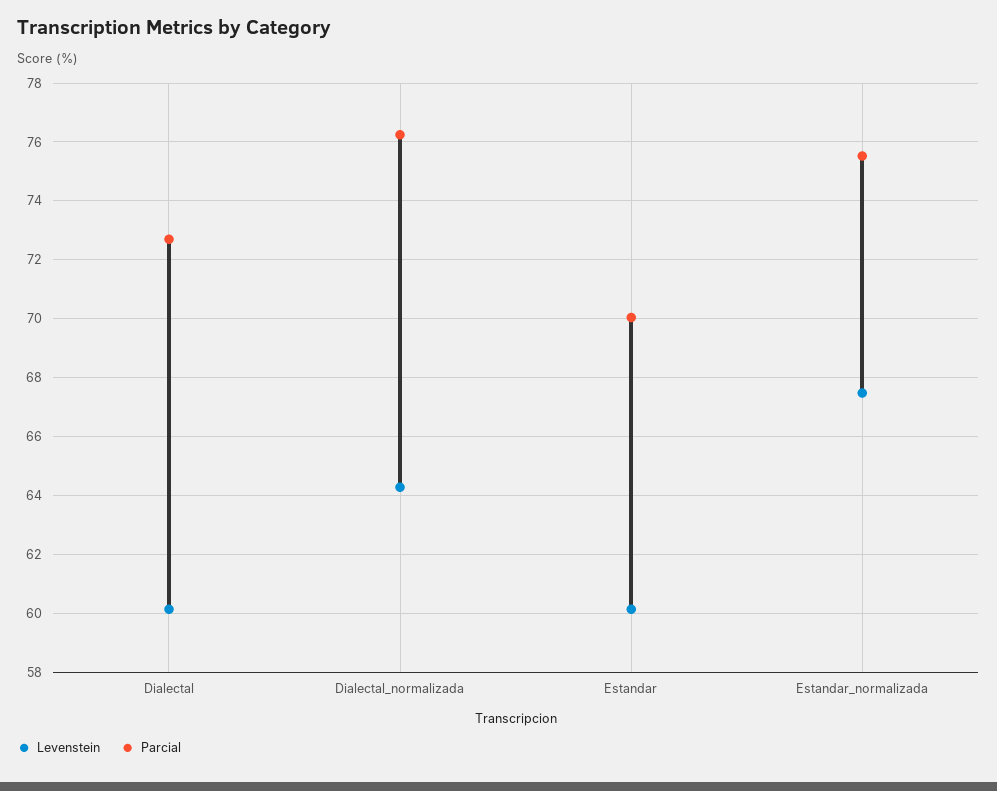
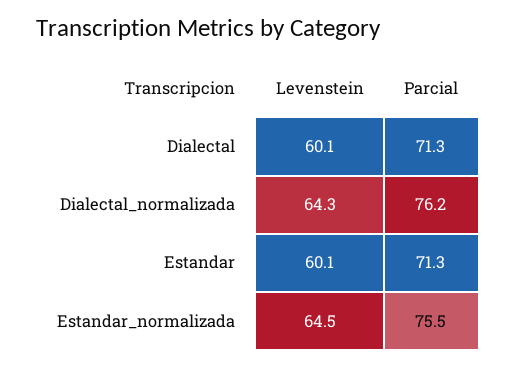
  {
    "Levenstein": {
      "Dialectal": 60.1,
      "Dialectal_normalizada": 64.3,
      "Estandar": 60.1,
-     "Estandar_normalizada": 67.5
+     "Estandar_normalizada": 64.5
    },
    "Parcial": {
-     "Dialectal": 72.75,
+     "Dialectal": 71.3,
      "Dialectal_normalizada": 76.2,
-     "Estandar": 70,
+     "Estandar": 71.3,
      "Estandar_normalizada": 75.5
    }
  }

